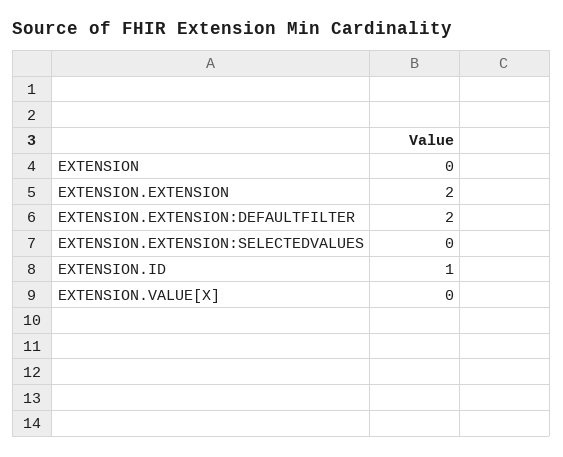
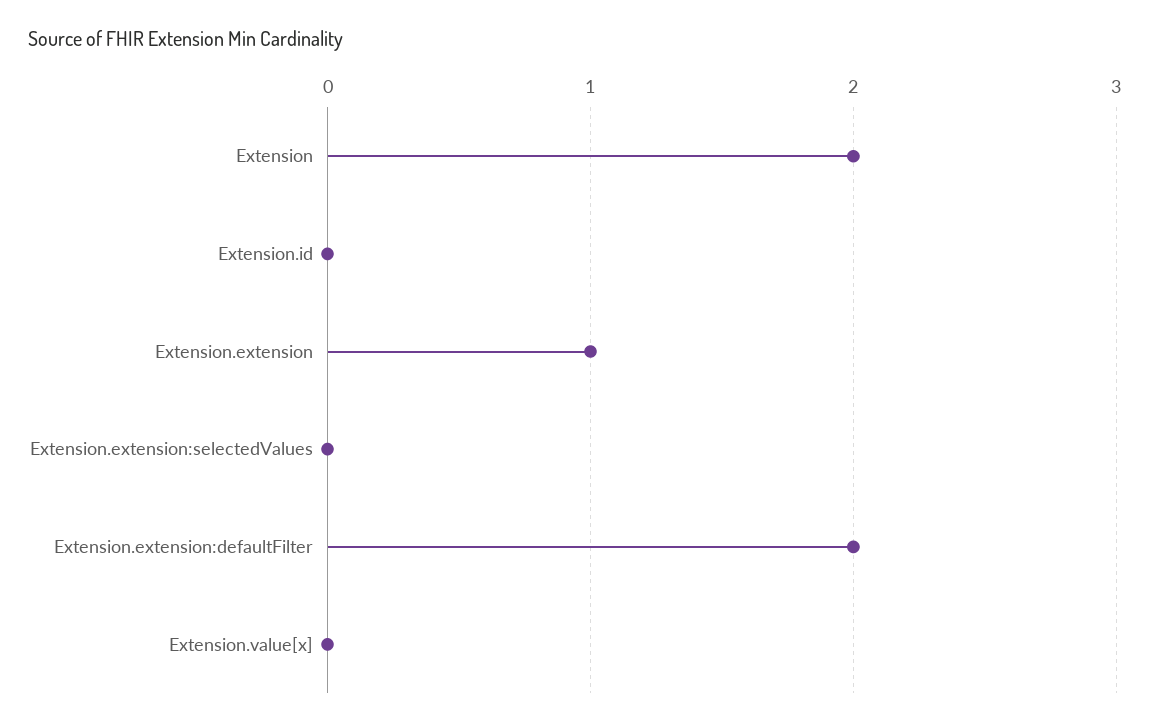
  {
-   "EXTENSION": 0,
+   "EXTENSION": 2,
-   "EXTENSION.EXTENSION": 2,
+   "EXTENSION.EXTENSION": 1,
    "EXTENSION.EXTENSION:DEFAULTFILTER": 2,
    "EXTENSION.EXTENSION:SELECTEDVALUES": 0,
-   "EXTENSION.ID": 1,
+   "EXTENSION.ID": 0,
    "EXTENSION.VALUE[X]": 0
  }

